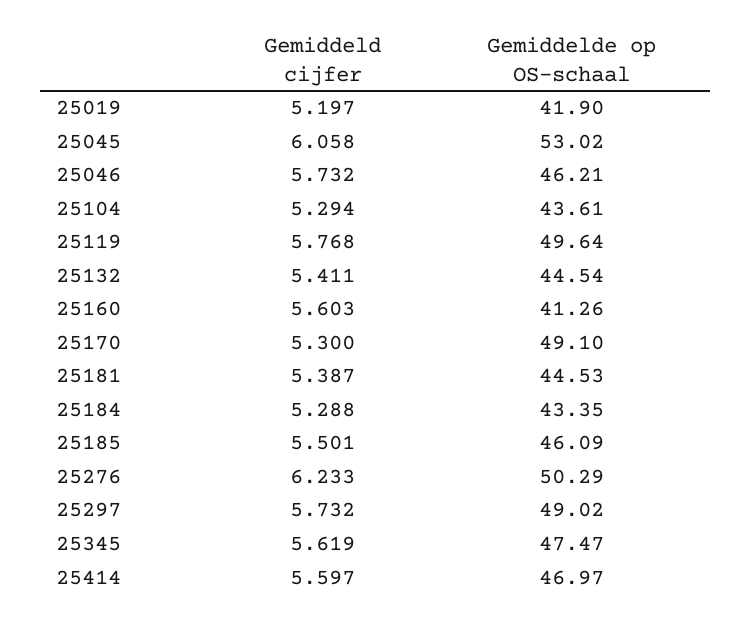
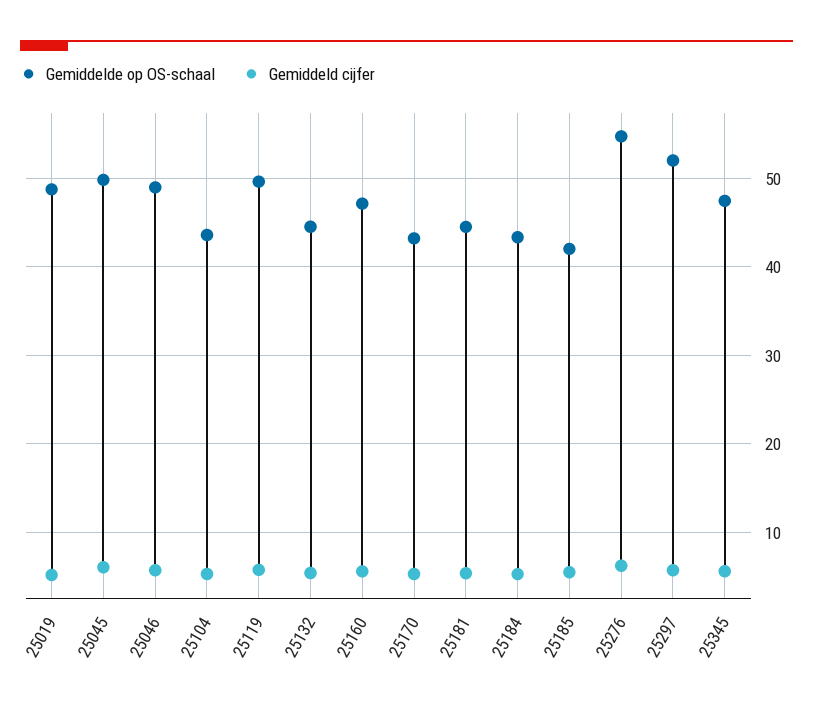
  {
    "Gemiddeld cijfer": {
      "25019": 5.197,
      "25045": 6.058,
      "25046": 5.732,
      "25104": 5.294,
      "25119": 5.768,
      "25132": 5.411,
      "25160": 5.603,
      "25170": 5.3,
      "25181": 5.387,
      "25184": 5.288,
      "25185": 5.501,
      "25276": 6.233,
      "25297": 5.732,
-     "25345": 5.619,
+     "25345": 5.619
-     "25414": 5.597
    },
    "Gemiddelde op OS-schaal": {
-     "25019": 41.9,
+     "25019": 49,
-     "25045": 53.02,
+     "25045": 50,
-     "25046": 46.21,
+     "25046": 49,
      "25104": 43.61,
      "25119": 49.64,
      "25132": 44.54,
-     "25160": 41.26,
+     "25160": 47,
-     "25170": 49.1,
+     "25170": 43,
      "25181": 44.53,
      "25184": 43.35,
-     "25185": 46.09,
+     "25185": 42,
-     "25276": 50.29,
+     "25276": 55,
-     "25297": 49.02,
+     "25297": 52,
-     "25345": 47.47,
+     "25345": 47.47
-     "25414": 46.97
    }
  }

